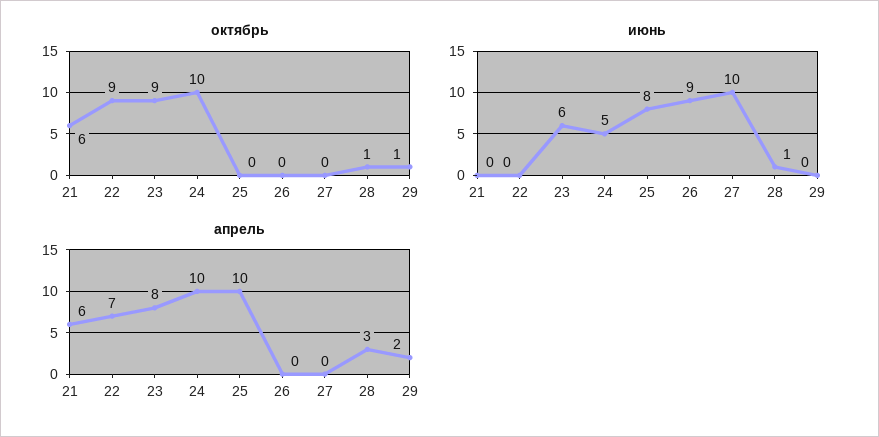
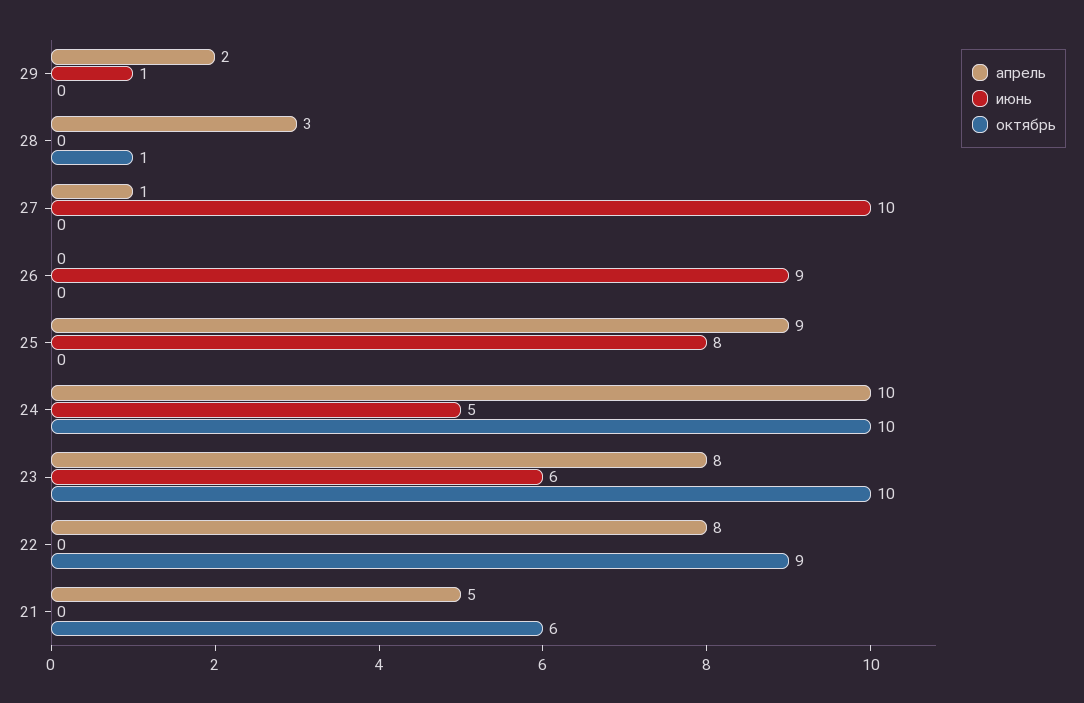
  {
    "октябрь": {
      "21": 6,
      "22": 9,
-     "23": 9,
+     "23": 10,
      "24": 10,
      "25": 0,
      "26": 0,
      "27": 0,
      "28": 1,
-     "29": 1
+     "29": 0
    },
    "июнь": {
      "21": 0,
      "22": 0,
      "23": 6,
      "24": 5,
      "25": 8,
      "26": 9,
      "27": 10,
-     "28": 1,
+     "28": 0,
-     "29": 0
+     "29": 1
    },
    "апрель": {
-     "21": 6,
+     "21": 5,
-     "22": 7,
+     "22": 8,
      "23": 8,
      "24": 10,
-     "25": 10,
+     "25": 9,
      "26": 0,
-     "27": 0,
+     "27": 1,
      "28": 3,
      "29": 2
    }
  }

